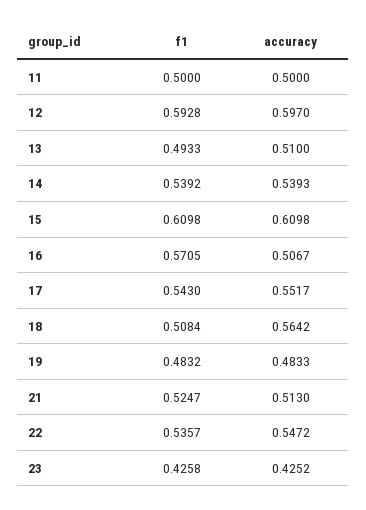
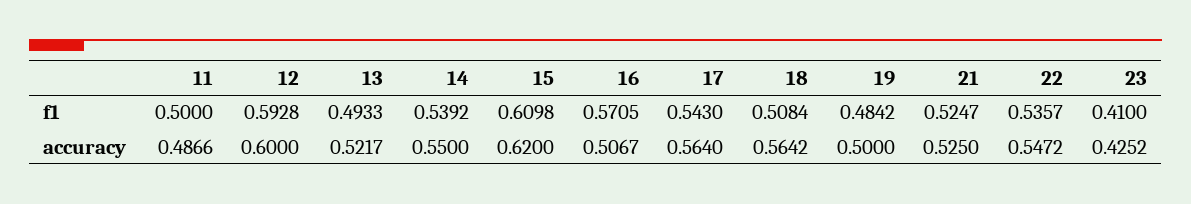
  {
    "f1": {
      "11": 0.5,
      "12": 0.5928,
      "13": 0.4933,
      "14": 0.5392,
      "15": 0.6098,
      "16": 0.5705,
      "17": 0.543,
      "18": 0.5084,
-     "19": 0.4832,
+     "19": 0.4842,
      "21": 0.5247,
      "22": 0.5357,
-     "23": 0.4258
+     "23": 0.41
    },
    "accuracy": {
-     "11": 0.5,
+     "11": 0.4866,
-     "12": 0.597,
+     "12": 0.6,
-     "13": 0.51,
+     "13": 0.5217,
-     "14": 0.5393,
+     "14": 0.55,
-     "15": 0.6098,
+     "15": 0.62,
      "16": 0.5067,
-     "17": 0.5517,
+     "17": 0.564,
      "18": 0.5642,
-     "19": 0.4833,
+     "19": 0.5,
-     "21": 0.513,
+     "21": 0.525,
      "22": 0.5472,
      "23": 0.4252
    }
  }

